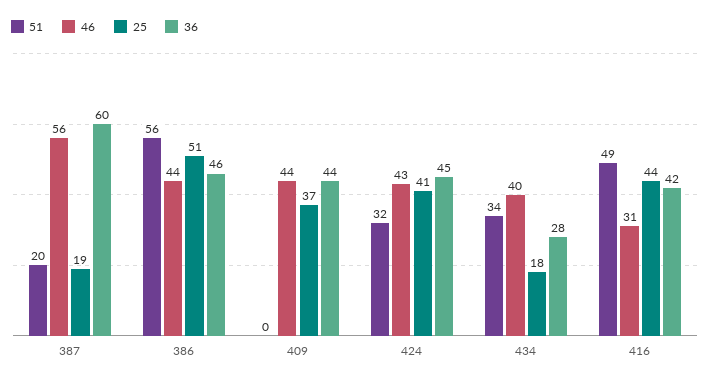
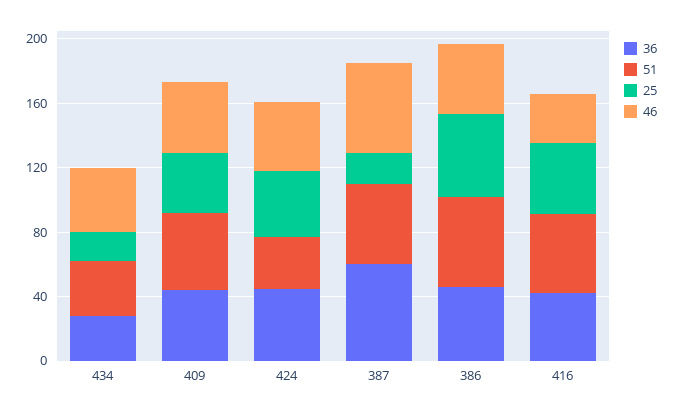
  {
    "51": {
-     "387": 20,
+     "387": 50,
      "386": 56,
-     "409": 0,
+     "409": 50,
      "424": 32,
      "434": 34,
      "416": 49
    },
    "46": {
      "387": 56,
      "386": 44,
      "409": 44,
      "424": 43,
      "434": 40,
      "416": 31
    },
    "25": {
      "387": 19,
      "386": 51,
      "409": 37,
      "424": 41,
      "434": 18,
      "416": 44
    },
    "36": {
      "387": 60,
      "386": 46,
      "409": 44,
      "424": 45,
      "434": 28,
      "416": 42
    }
  }

